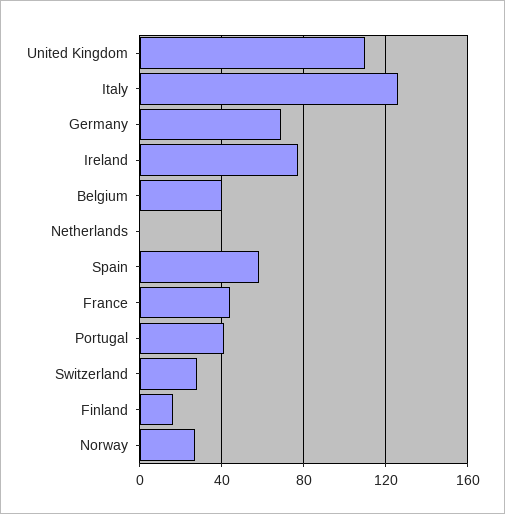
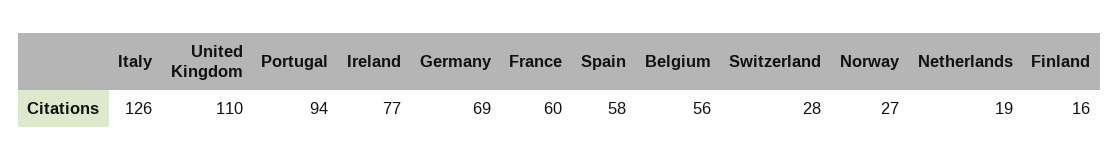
  {
    "United Kingdom": 110,
    "Italy": 126,
    "Germany": 69,
    "Ireland": 77,
-   "Belgium": 40,
+   "Belgium": 56,
-   "Netherlands": 0,
+   "Netherlands": 19,
    "Spain": 58,
-   "France": 45,
+   "France": 60,
-   "Portugal": 40,
+   "Portugal": 94,
    "Switzerland": 28,
    "Finland": 16,
    "Norway": 27
  }

